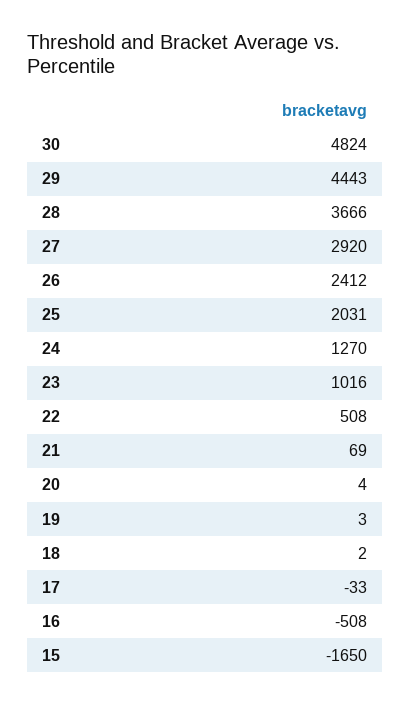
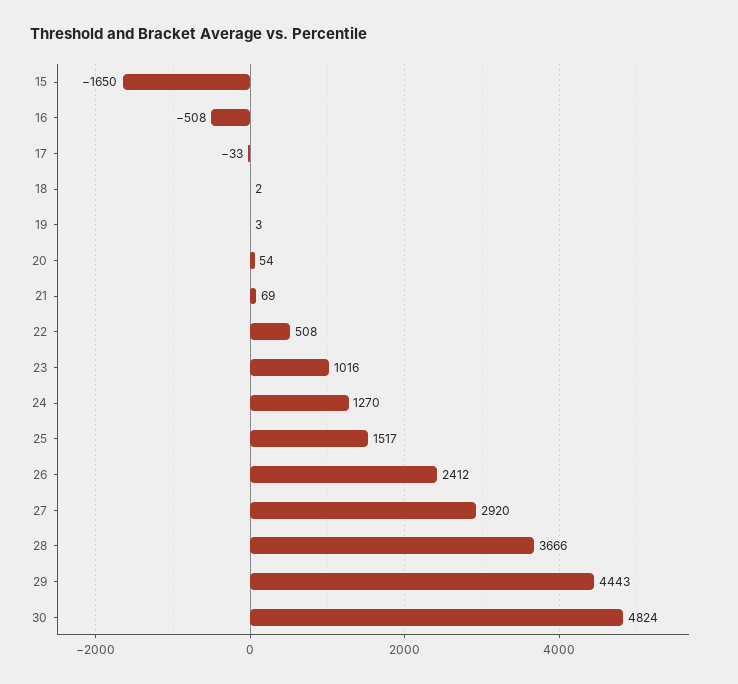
  {
    "30": 4824,
    "29": 4443,
    "28": 3666,
    "27": 2920,
    "26": 2412,
-   "25": 2031,
+   "25": 1517,
    "24": 1270,
    "23": 1016,
    "22": 508,
    "21": 69,
-   "20": 4,
+   "20": 54,
    "19": 3,
    "18": 2,
    "17": -33,
    "16": -508,
    "15": -1650
  }

